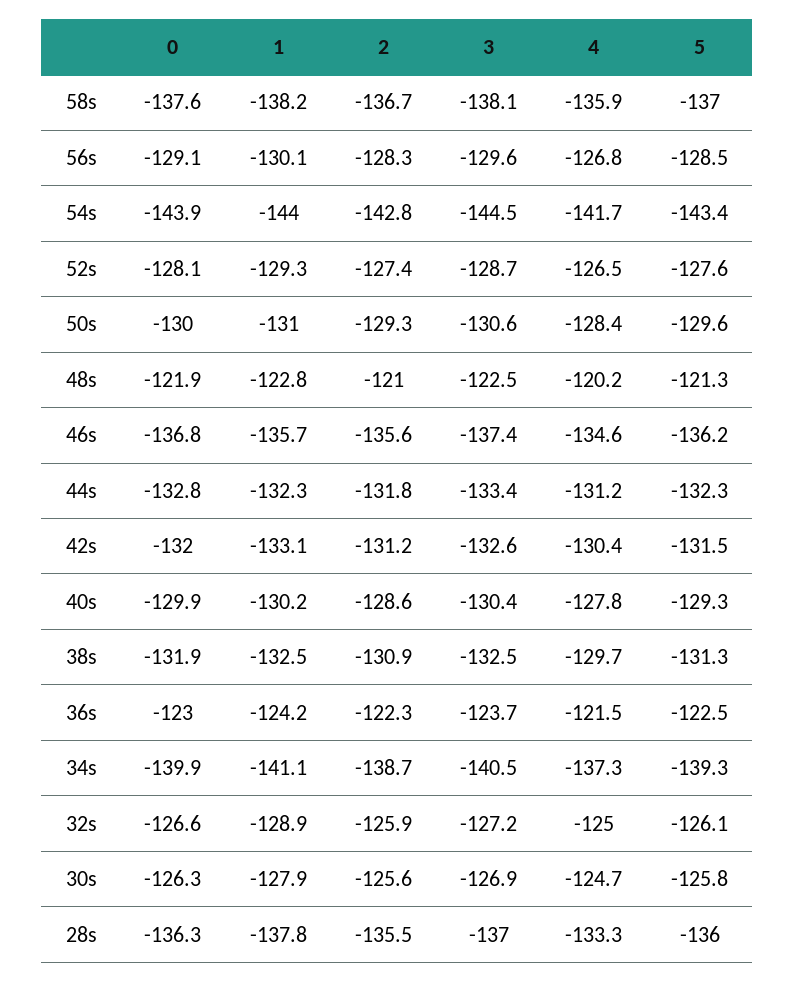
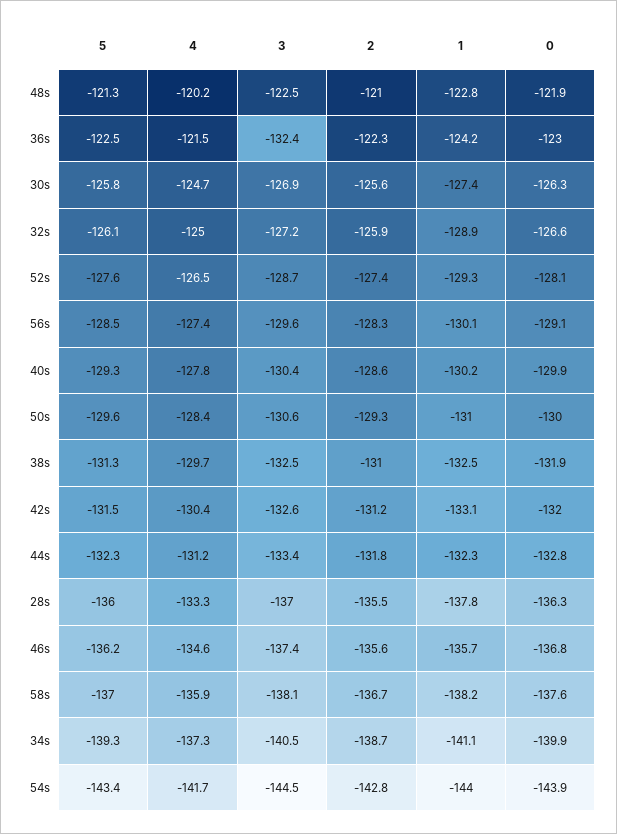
  {
    "0": {
      "58s": -137.6,
      "56s": -129.1,
      "54s": -143.9,
      "52s": -128.1,
      "50s": -130,
      "48s": -121.9,
      "46s": -136.8,
      "44s": -132.8,
      "42s": -132,
      "40s": -129.9,
      "38s": -131.9,
      "36s": -123,
      "34s": -139.9,
      "32s": -126.6,
      "30s": -126.3,
      "28s": -136.3
    },
    "1": {
      "58s": -138.2,
      "56s": -130.1,
      "54s": -144,
      "52s": -129.3,
      "50s": -131,
      "48s": -122.8,
      "46s": -135.7,
      "44s": -132.3,
      "42s": -133.1,
      "40s": -130.2,
      "38s": -132.5,
      "36s": -124.2,
      "34s": -141.1,
      "32s": -128.9,
-     "30s": -127.9,
+     "30s": -127.4,
      "28s": -137.8
    },
    "2": {
      "58s": -136.7,
      "56s": -128.3,
      "54s": -142.8,
      "52s": -127.4,
      "50s": -129.3,
      "48s": -121,
      "46s": -135.6,
      "44s": -131.8,
      "42s": -131.2,
      "40s": -128.6,
-     "38s": -130.9,
+     "38s": -131,
      "36s": -122.3,
      "34s": -138.7,
      "32s": -125.9,
      "30s": -125.6,
      "28s": -135.5
    },
    "3": {
      "58s": -138.1,
      "56s": -129.6,
      "54s": -144.5,
      "52s": -128.7,
      "50s": -130.6,
      "48s": -122.5,
      "46s": -137.4,
      "44s": -133.4,
      "42s": -132.6,
      "40s": -130.4,
      "38s": -132.5,
-     "36s": -123.7,
+     "36s": -132.4,
      "34s": -140.5,
      "32s": -127.2,
      "30s": -126.9,
      "28s": -137
    },
    "4": {
      "58s": -135.9,
-     "56s": -126.8,
+     "56s": -127.4,
      "54s": -141.7,
      "52s": -126.5,
      "50s": -128.4,
      "48s": -120.2,
      "46s": -134.6,
      "44s": -131.2,
      "42s": -130.4,
      "40s": -127.8,
      "38s": -129.7,
      "36s": -121.5,
      "34s": -137.3,
      "32s": -125,
      "30s": -124.7,
      "28s": -133.3
    },
    "5": {
      "58s": -137,
      "56s": -128.5,
      "54s": -143.4,
      "52s": -127.6,
      "50s": -129.6,
      "48s": -121.3,
      "46s": -136.2,
      "44s": -132.3,
      "42s": -131.5,
      "40s": -129.3,
      "38s": -131.3,
      "36s": -122.5,
      "34s": -139.3,
      "32s": -126.1,
      "30s": -125.8,
      "28s": -136
    }
  }

